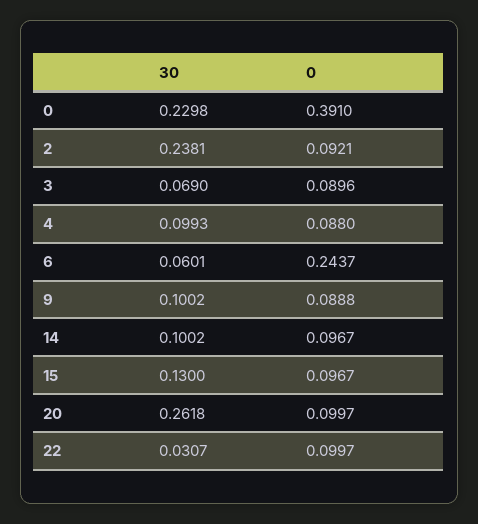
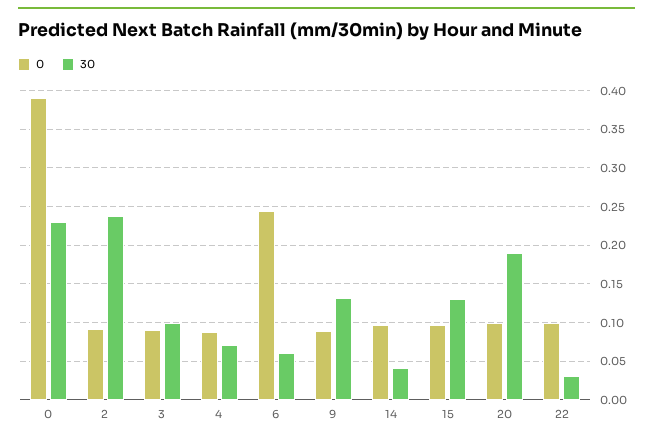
  {
    "30": {
      "0": 0.2298,
      "2": 0.2381,
-     "3": 0.069,
+     "3": 0.1,
-     "4": 0.0993,
+     "4": 0.07,
      "6": 0.0601,
-     "9": 0.1002,
+     "9": 0.13,
-     "14": 0.1002,
+     "14": 0.04,
      "15": 0.13,
-     "20": 0.2618,
+     "20": 0.19,
      "22": 0.0307
    },
    "0": {
      "0": 0.391,
      "2": 0.0921,
      "3": 0.0896,
      "4": 0.088,
      "6": 0.2437,
      "9": 0.0888,
      "14": 0.0967,
      "15": 0.0967,
      "20": 0.0997,
      "22": 0.0997
    }
  }

